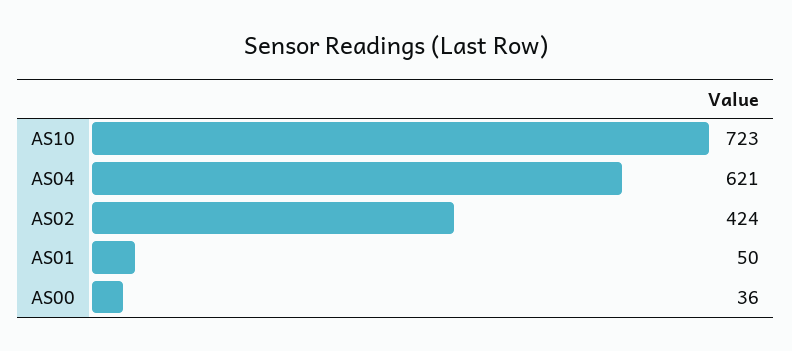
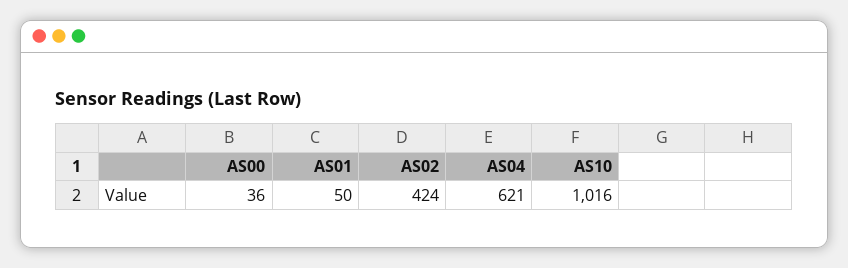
  {
-   "AS10": 723,
+   "AS10": 1016,
    "AS04": 621,
    "AS02": 424,
    "AS01": 50,
    "AS00": 36
  }

